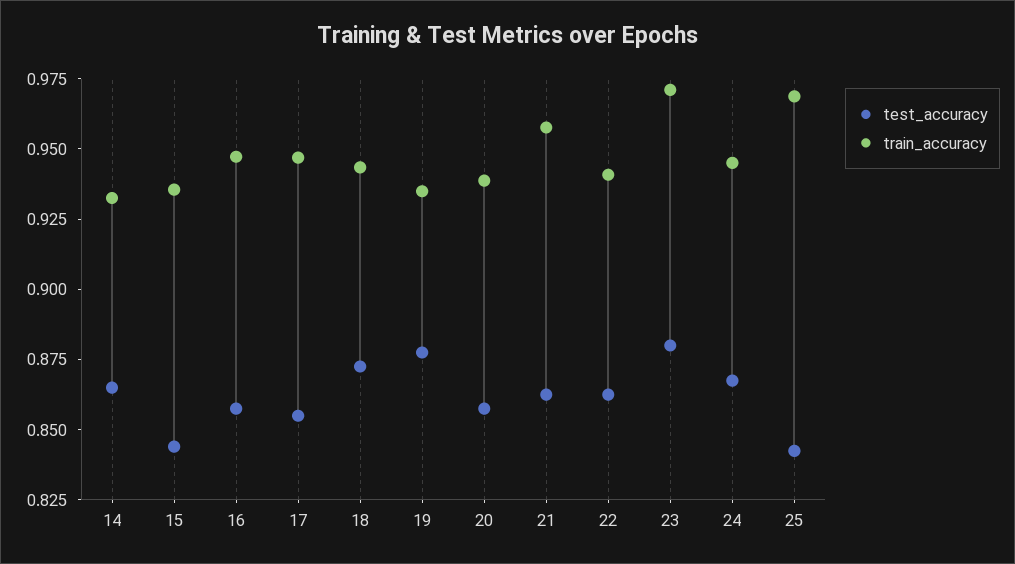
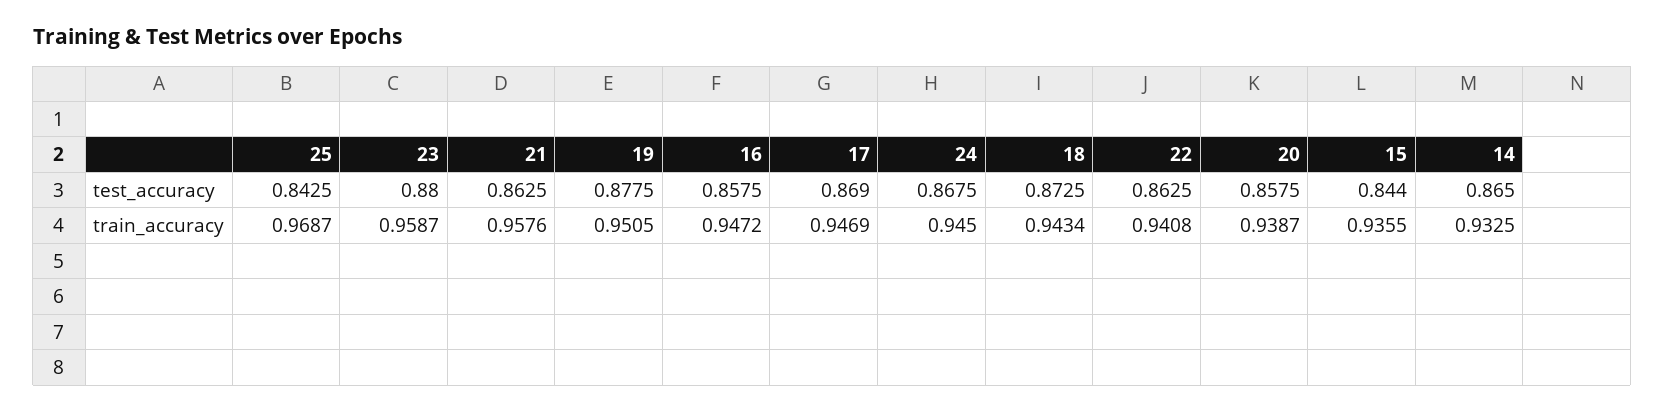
  {
    "test_accuracy": {
      "14": 0.865,
      "15": 0.844,
      "16": 0.8575,
-     "17": 0.855,
+     "17": 0.869,
      "18": 0.8725,
      "19": 0.8775,
      "20": 0.8575,
      "21": 0.8625,
      "22": 0.8625,
      "23": 0.88,
      "24": 0.8675,
      "25": 0.8425
    },
    "train_accuracy": {
      "14": 0.9325,
      "15": 0.9355,
      "16": 0.9472,
      "17": 0.9469,
      "18": 0.9434,
-     "19": 0.935,
+     "19": 0.9505,
      "20": 0.9387,
      "21": 0.9576,
      "22": 0.9408,
-     "23": 0.97,
+     "23": 0.9587,
      "24": 0.945,
      "25": 0.9687
    }
  }

